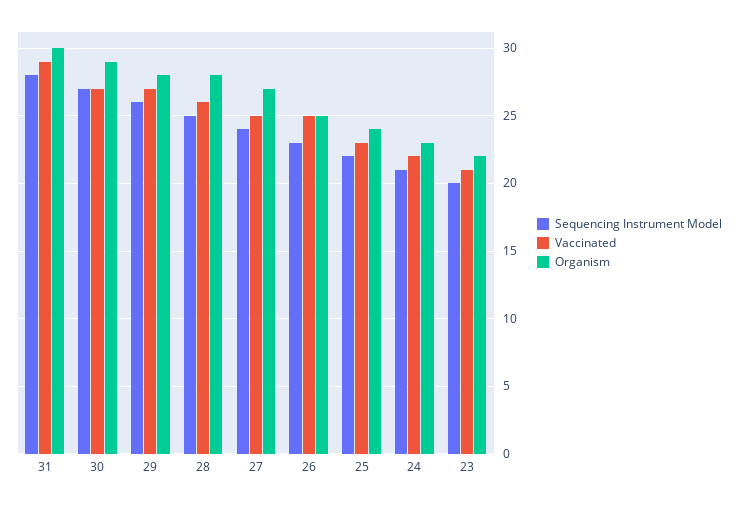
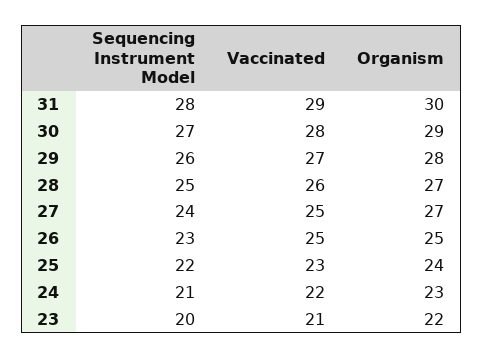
  {
    "Sequencing Instrument Model": {
      "31": 28,
      "30": 27,
      "29": 26,
      "28": 25,
      "27": 24,
      "26": 23,
      "25": 22,
      "24": 21,
      "23": 20
    },
    "Vaccinated": {
      "31": 29,
-     "30": 27,
+     "30": 28,
      "29": 27,
      "28": 26,
      "27": 25,
      "26": 25,
      "25": 23,
      "24": 22,
      "23": 21
    },
    "Organism": {
      "31": 30,
      "30": 29,
      "29": 28,
-     "28": 28,
+     "28": 27,
      "27": 27,
      "26": 25,
      "25": 24,
      "24": 23,
      "23": 22
    }
  }

